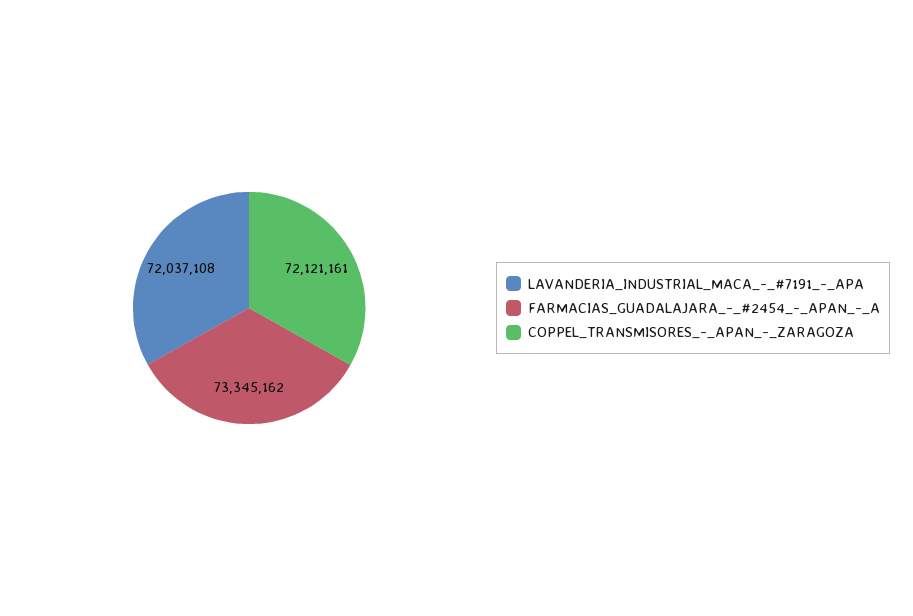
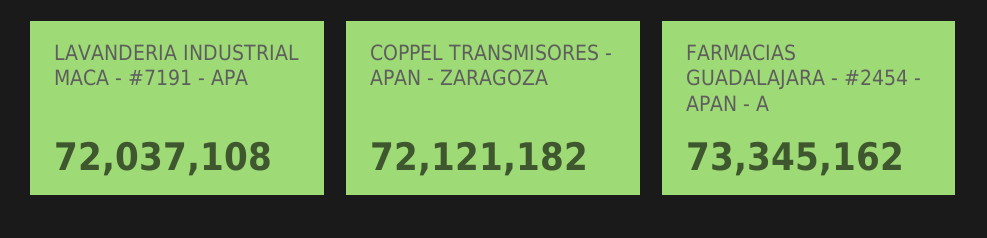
  {
    "LAVANDERIA_INDUSTRIAL_MACA_-_#7191_-_APA": 72037108,
    "FARMACIAS_GUADALAJARA_-_#2454_-_APAN_-_A": 73345162,
-   "COPPEL_TRANSMISORES_-_APAN_-_ZARAGOZA": 72121161
+   "COPPEL_TRANSMISORES_-_APAN_-_ZARAGOZA": 72121182
  }

